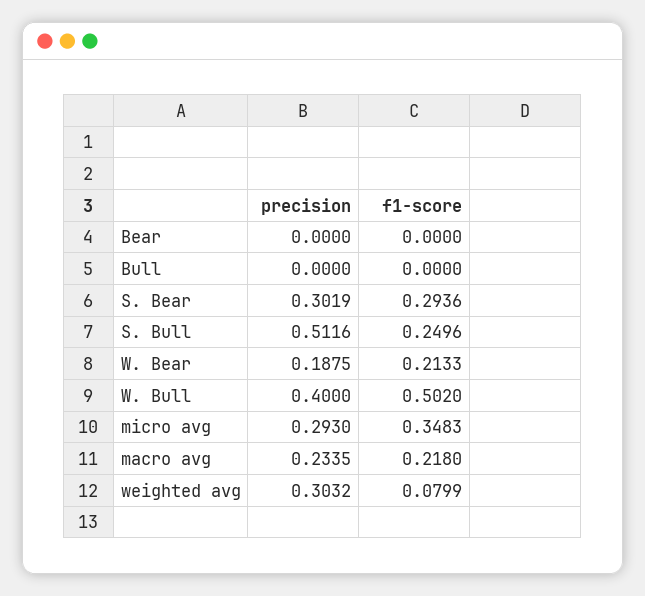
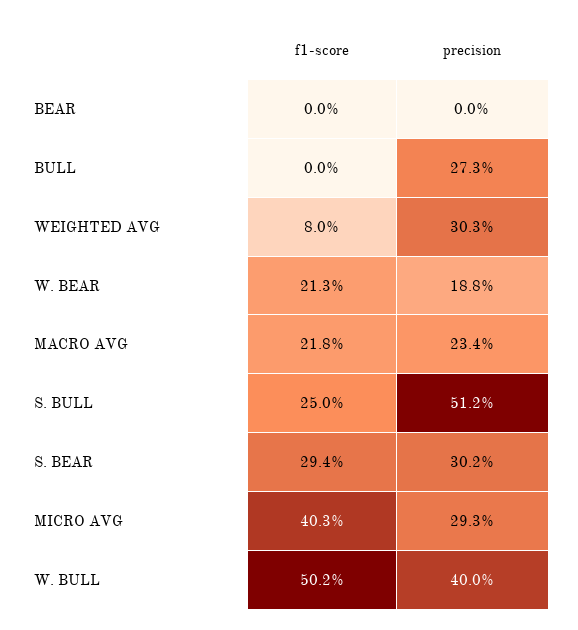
  {
    "precision": {
      "Bear": 0,
-     "Bull": 0,
+     "Bull": 0.273,
      "S. Bear": 0.3019,
      "S. Bull": 0.5116,
      "W. Bear": 0.1875,
      "W. Bull": 0.4,
      "micro avg": 0.293,
      "macro avg": 0.2335,
      "weighted avg": 0.3032
    },
    "f1-score": {
      "Bear": 0,
      "Bull": 0,
      "S. Bear": 0.2936,
      "S. Bull": 0.2496,
      "W. Bear": 0.2133,
      "W. Bull": 0.502,
-     "micro avg": 0.3483,
+     "micro avg": 0.403,
      "macro avg": 0.218,
      "weighted avg": 0.0799
    }
  }

